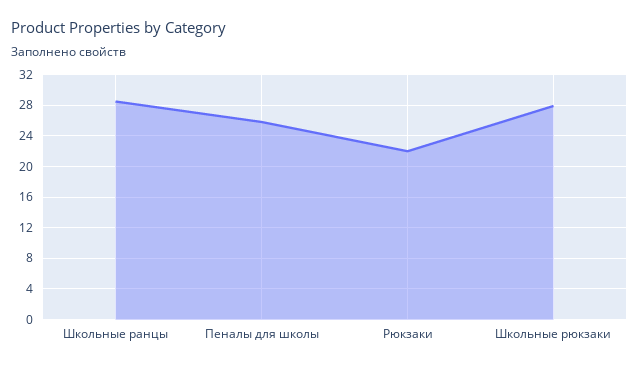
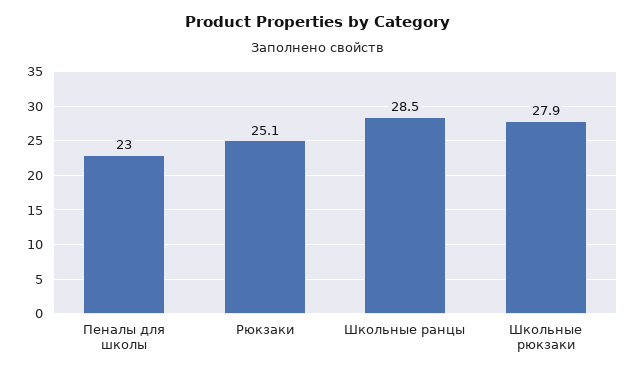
  {
    "Школьные ранцы": 28.5,
-   "Пеналы для школы": 26,
+   "Пеналы для школы": 23,
-   "Рюкзаки": 22,
+   "Рюкзаки": 25.1,
    "Школьные рюкзаки": 27.9
  }

